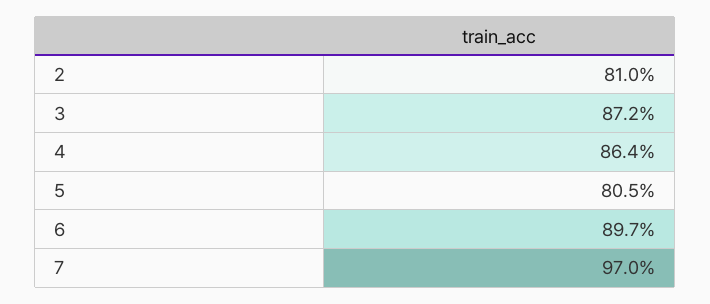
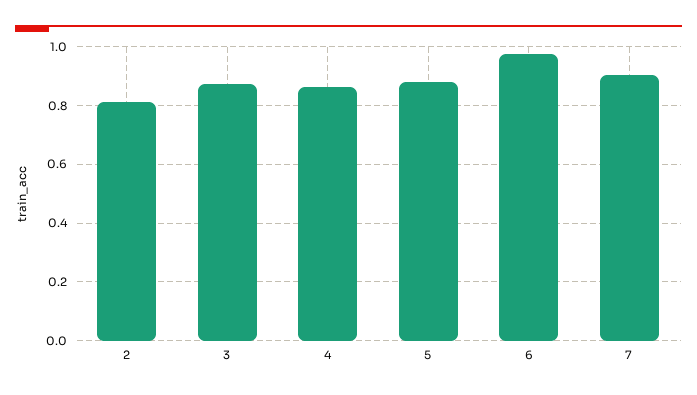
  {
    "2": 0.81,
    "3": 0.872,
    "4": 0.864,
-   "5": 0.805,
+   "5": 0.875,
-   "6": 0.897,
+   "6": 0.975,
-   "7": 0.97
+   "7": 0.9
  }

